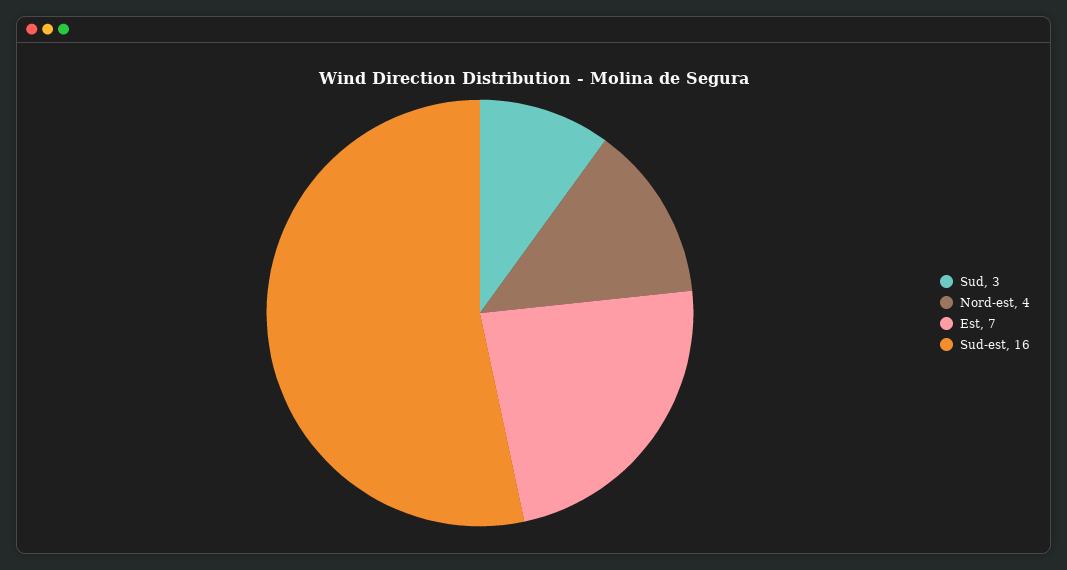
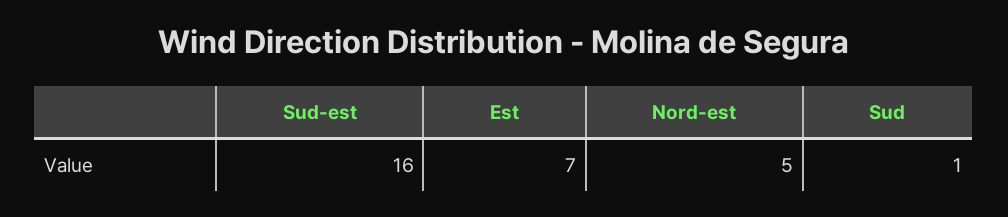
  {
-   "Sud": 3,
+   "Sud": 1,
-   "Nord-est": 4,
+   "Nord-est": 5,
    "Est": 7,
    "Sud-est": 16
  }

